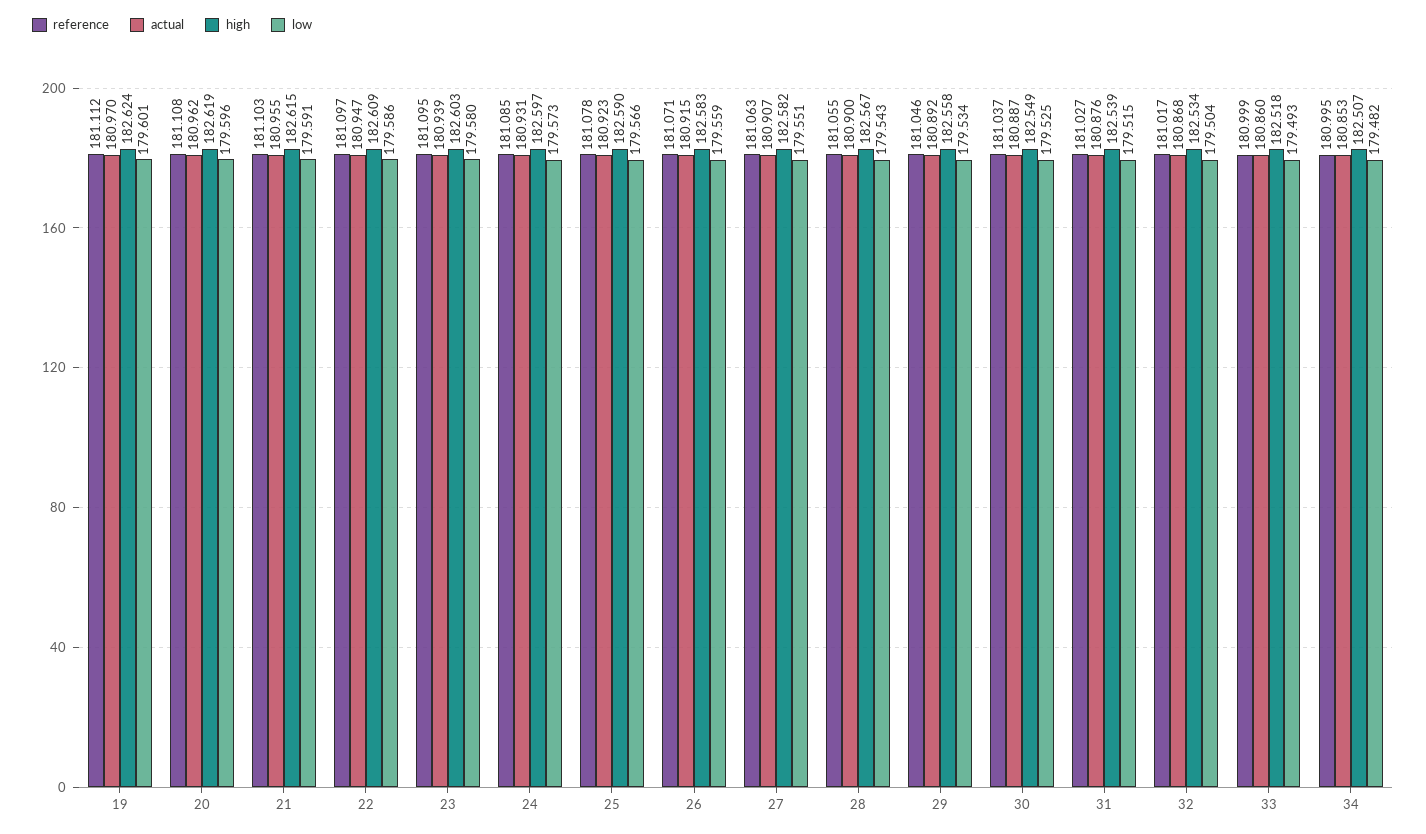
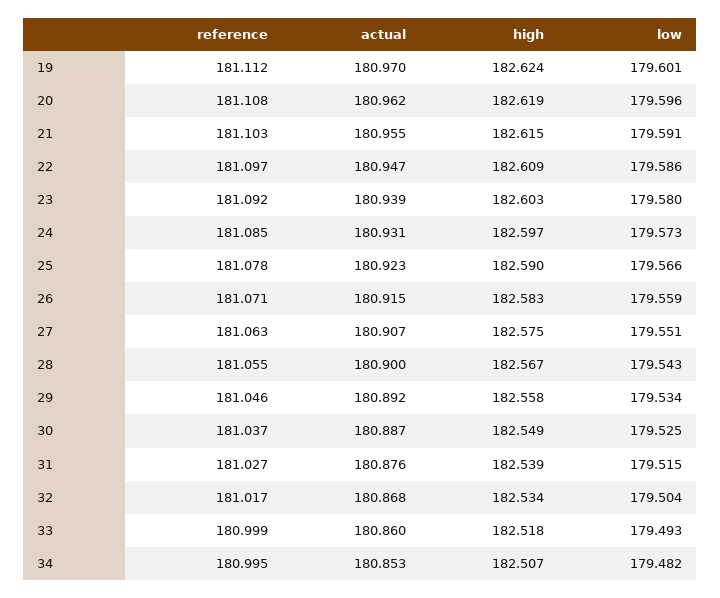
  {
    "reference": {
      "19": 181.112,
      "20": 181.108,
      "21": 181.103,
      "22": 181.097,
-     "23": 181.095,
+     "23": 181.092,
      "24": 181.085,
      "25": 181.078,
      "26": 181.071,
      "27": 181.063,
      "28": 181.055,
      "29": 181.046,
      "30": 181.037,
      "31": 181.027,
      "32": 181.017,
      "33": 180.999,
      "34": 180.995
    },
    "actual": {
      "19": 180.97,
      "20": 180.962,
      "21": 180.955,
      "22": 180.947,
      "23": 180.939,
      "24": 180.931,
      "25": 180.923,
      "26": 180.915,
      "27": 180.907,
      "28": 180.9,
      "29": 180.892,
      "30": 180.887,
      "31": 180.876,
      "32": 180.868,
      "33": 180.86,
      "34": 180.853
    },
    "high": {
      "19": 182.624,
      "20": 182.619,
      "21": 182.615,
      "22": 182.609,
      "23": 182.603,
      "24": 182.597,
      "25": 182.59,
      "26": 182.583,
-     "27": 182.582,
+     "27": 182.575,
      "28": 182.567,
      "29": 182.558,
      "30": 182.549,
      "31": 182.539,
      "32": 182.534,
      "33": 182.518,
      "34": 182.507
    },
    "low": {
      "19": 179.601,
      "20": 179.596,
      "21": 179.591,
      "22": 179.586,
      "23": 179.58,
      "24": 179.573,
      "25": 179.566,
      "26": 179.559,
      "27": 179.551,
      "28": 179.543,
      "29": 179.534,
      "30": 179.525,
      "31": 179.515,
      "32": 179.504,
      "33": 179.493,
      "34": 179.482
    }
  }

